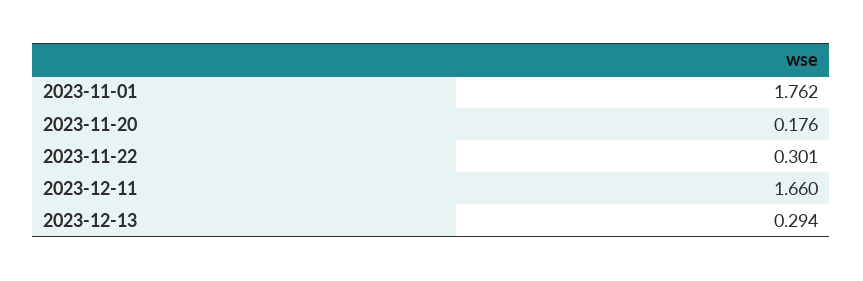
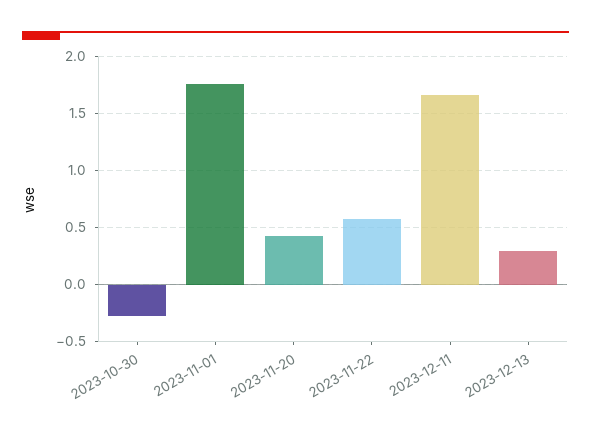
  {
    "2023-11-01": 1.762,
-   "2023-11-20": 0.176,
+   "2023-11-20": 0.4,
-   "2023-11-22": 0.301,
+   "2023-11-22": 0.6,
    "2023-12-11": 1.66,
-   "2023-12-13": 0.294
+   "2023-12-13": 0.294,
+   "2023-10-30": -0.3
  }

